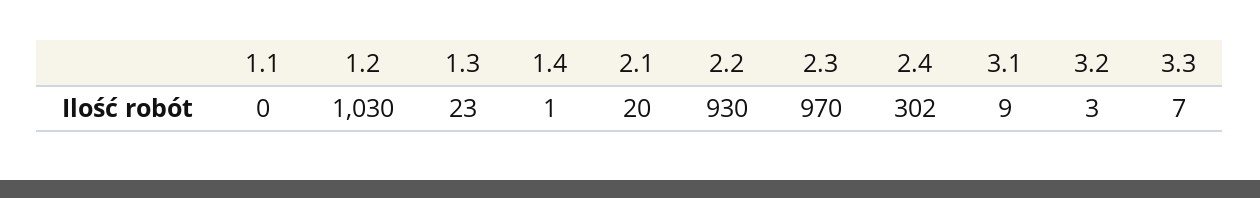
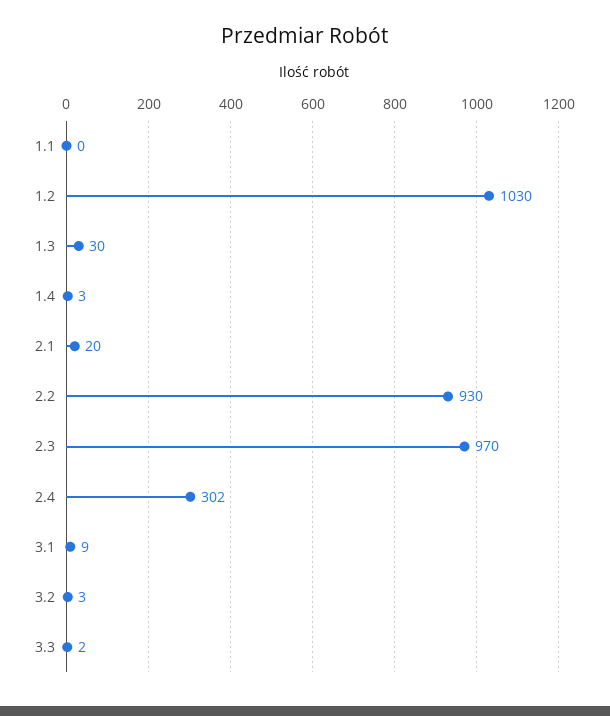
  {
    "1.1": 0,
    "1.2": 1030,
-   "1.3": 23,
+   "1.3": 30,
-   "1.4": 1,
+   "1.4": 3,
    "2.1": 20,
    "2.2": 930,
    "2.3": 970,
    "2.4": 302,
    "3.1": 9,
    "3.2": 3,
-   "3.3": 7
+   "3.3": 2
  }

